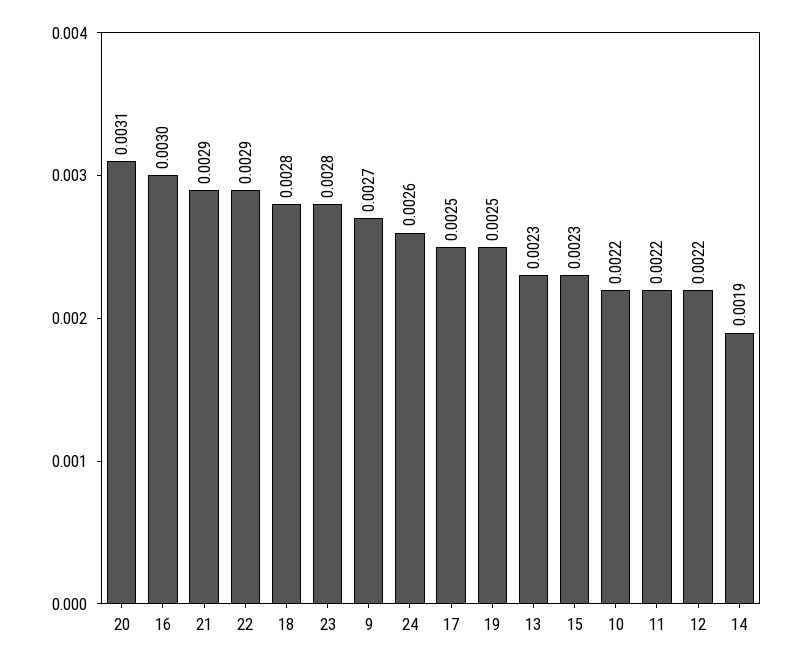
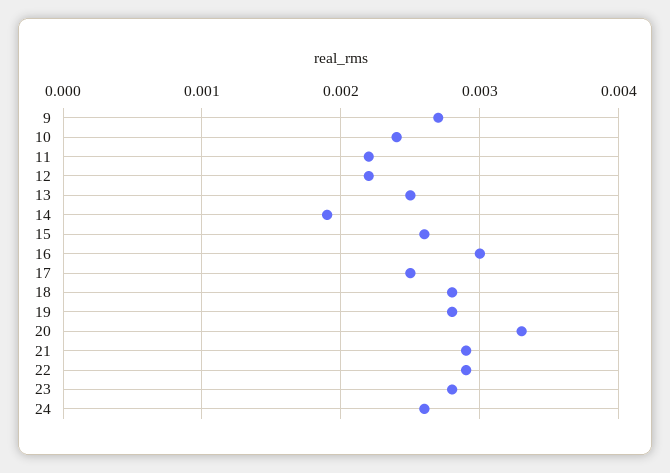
  {
-   "20": 0.0031,
+   "20": 0.0033,
    "16": 0.003,
    "21": 0.0029,
    "22": 0.0029,
    "18": 0.0028,
    "23": 0.0028,
    "9": 0.0027,
    "24": 0.0026,
    "17": 0.0025,
-   "19": 0.0025,
+   "19": 0.0028,
-   "13": 0.0023,
+   "13": 0.0025,
-   "15": 0.0023,
+   "15": 0.0026,
-   "10": 0.0022,
+   "10": 0.0024,
    "11": 0.0022,
    "12": 0.0022,
    "14": 0.0019
  }

